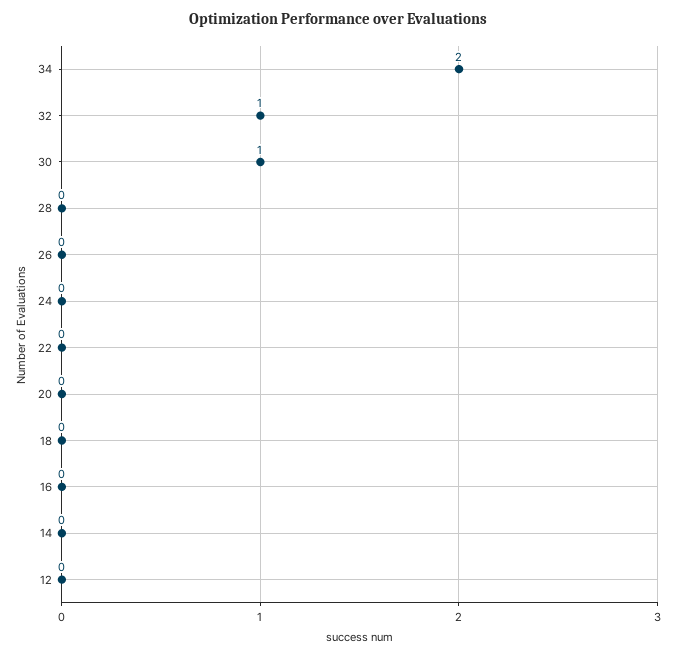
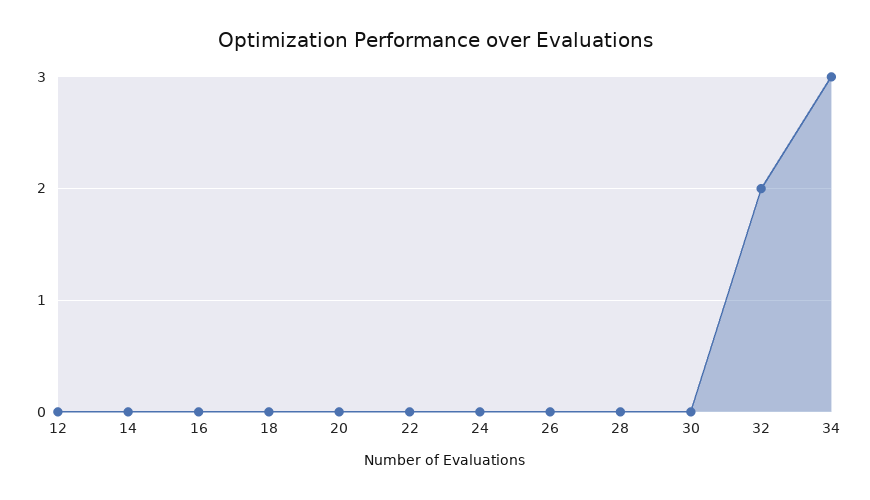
  {
-   "34": 2,
+   "34": 3,
-   "32": 1,
+   "32": 2,
-   "30": 1,
+   "30": 0,
    "28": 0,
    "26": 0,
    "24": 0,
    "22": 0,
    "20": 0,
    "18": 0,
    "16": 0,
    "14": 0,
    "12": 0
  }

